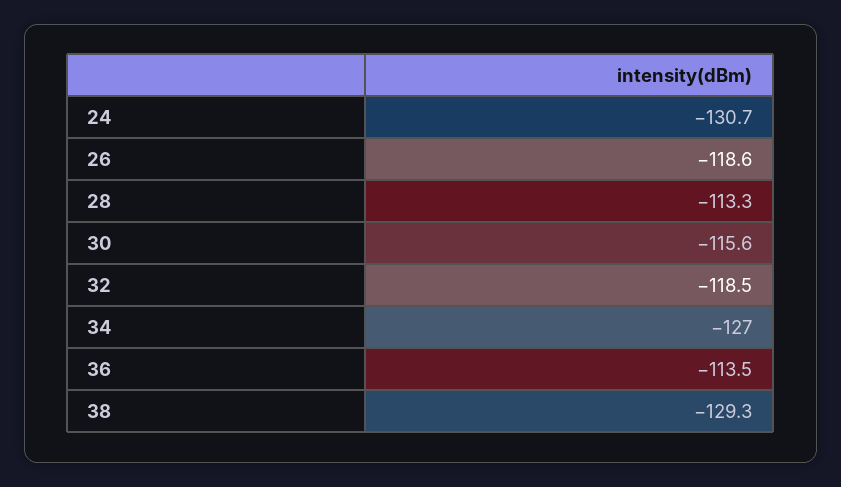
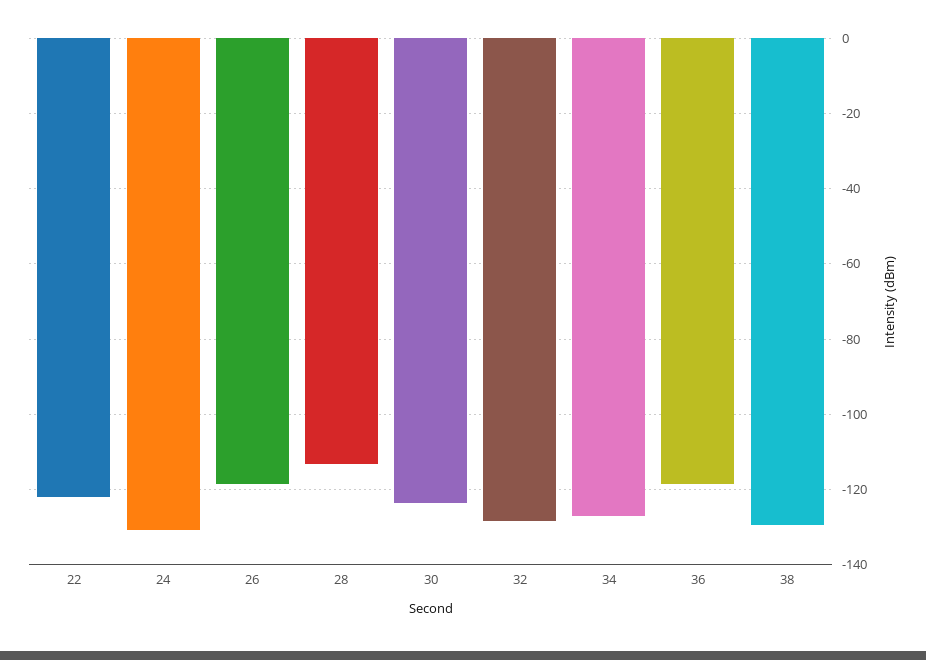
  {
    "24": -130.7,
    "26": -118.6,
    "28": -113.3,
-   "30": -115.6,
+   "30": -124,
-   "32": -118.5,
+   "32": -128,
    "34": -127,
-   "36": -113.5,
+   "36": -118,
-   "38": -129.3
+   "38": -129.3,
+   "22": -122
  }

